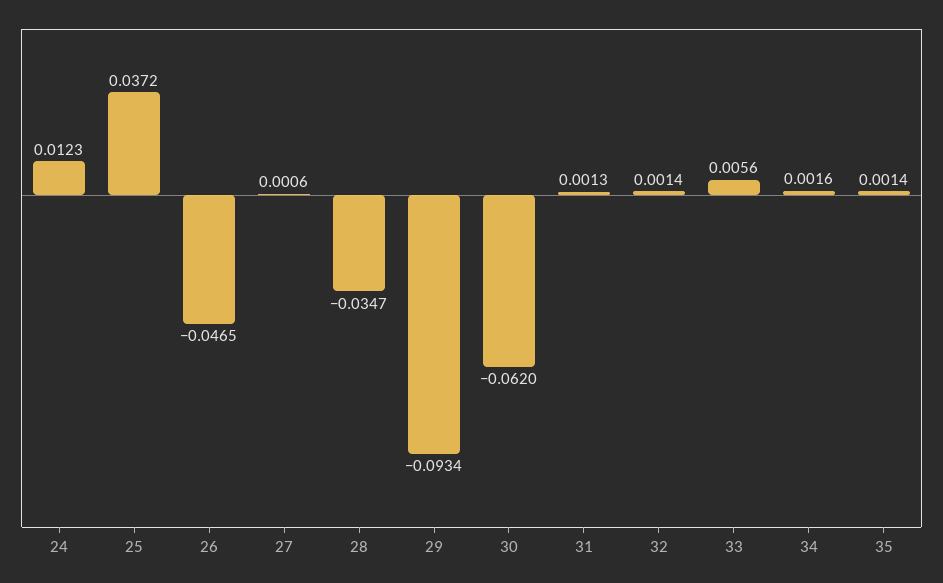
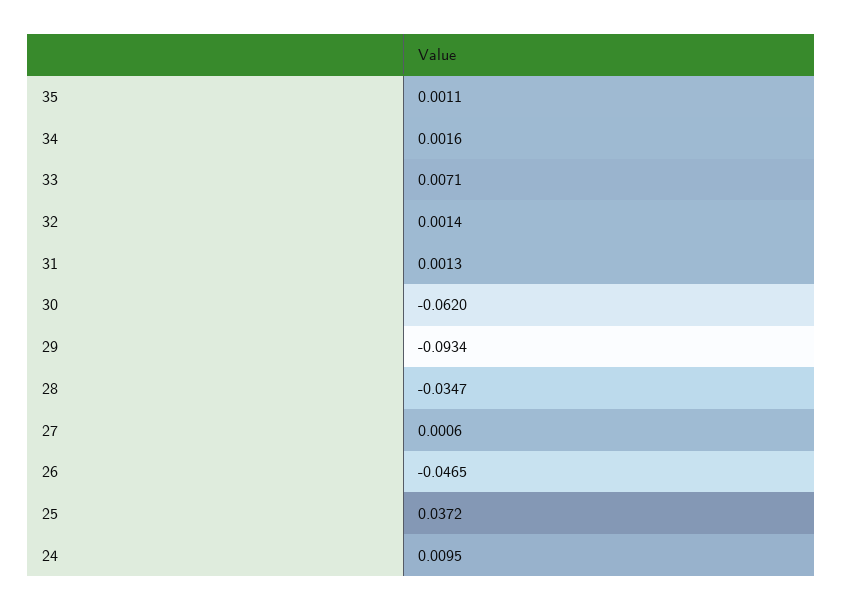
  {
-   "24": 0.0123,
+   "24": 0.0095,
    "25": 0.0372,
    "26": -0.0465,
    "27": 0.0006,
    "28": -0.0347,
    "29": -0.0934,
    "30": -0.062,
    "31": 0.0013,
    "32": 0.0014,
-   "33": 0.0056,
+   "33": 0.0071,
    "34": 0.0016,
-   "35": 0.0014
+   "35": 0.0011
  }

